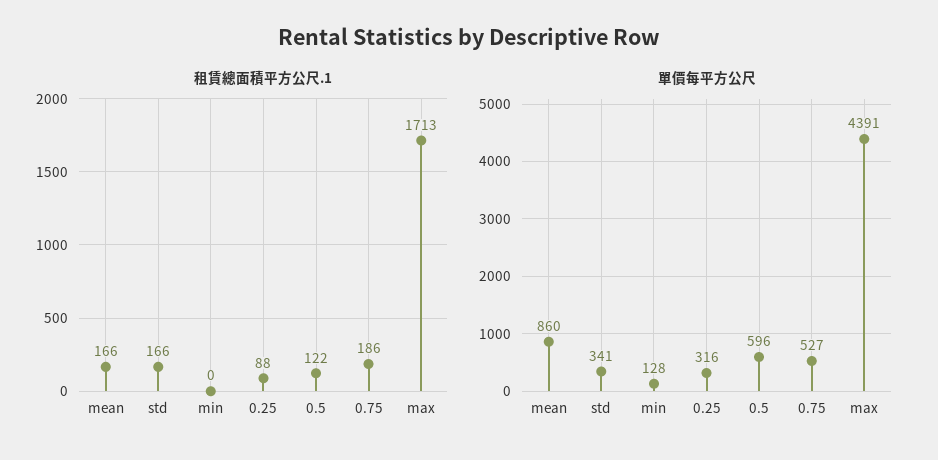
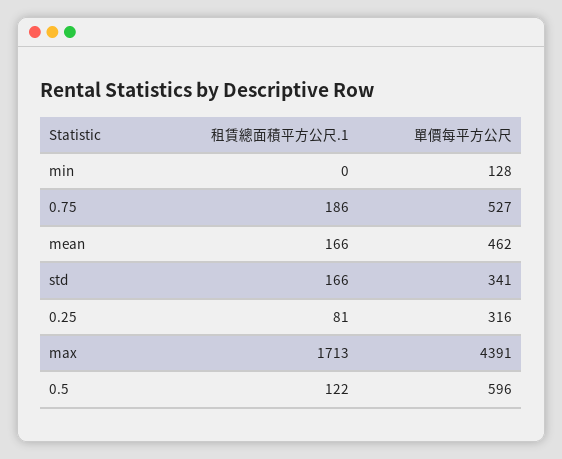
  {
    "租賃總面積平方公尺.1": {
      "mean": 166,
      "std": 166,
      "min": 0,
-     "0.25": 88,
+     "0.25": 81,
      "0.5": 122,
      "0.75": 186,
      "max": 1713
    },
    "單價每平方公尺": {
-     "mean": 860,
+     "mean": 462,
      "std": 341,
      "min": 128,
      "0.25": 316,
      "0.5": 596,
      "0.75": 527,
      "max": 4391
    }
  }

